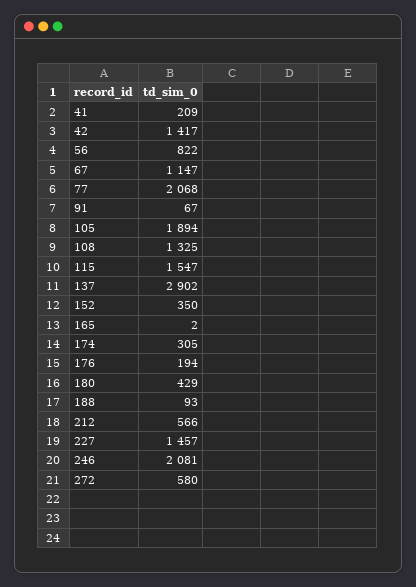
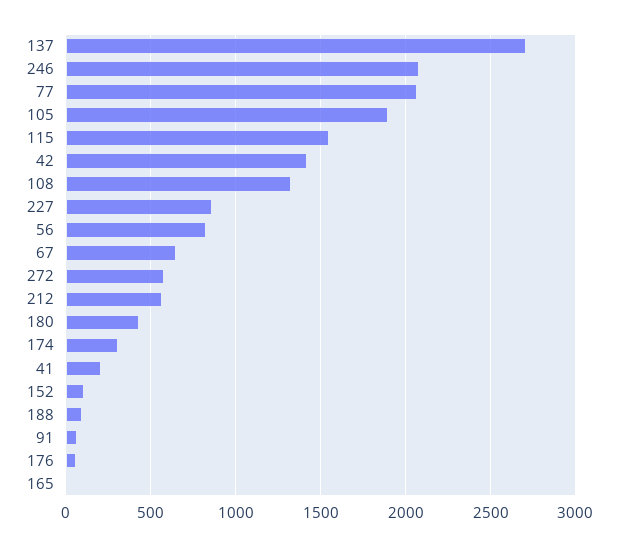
  {
    "41": 209,
    "42": 1417,
    "56": 822,
-   "67": 1147,
+   "67": 650,
    "77": 2068,
    "91": 67,
    "105": 1894,
    "108": 1325,
    "115": 1547,
-   "137": 2902,
+   "137": 2700,
-   "152": 350,
+   "152": 100,
    "165": 2,
    "174": 305,
-   "176": 194,
+   "176": 50,
    "180": 429,
    "188": 93,
    "212": 566,
-   "227": 1457,
+   "227": 850,
    "246": 2081,
    "272": 580
  }

